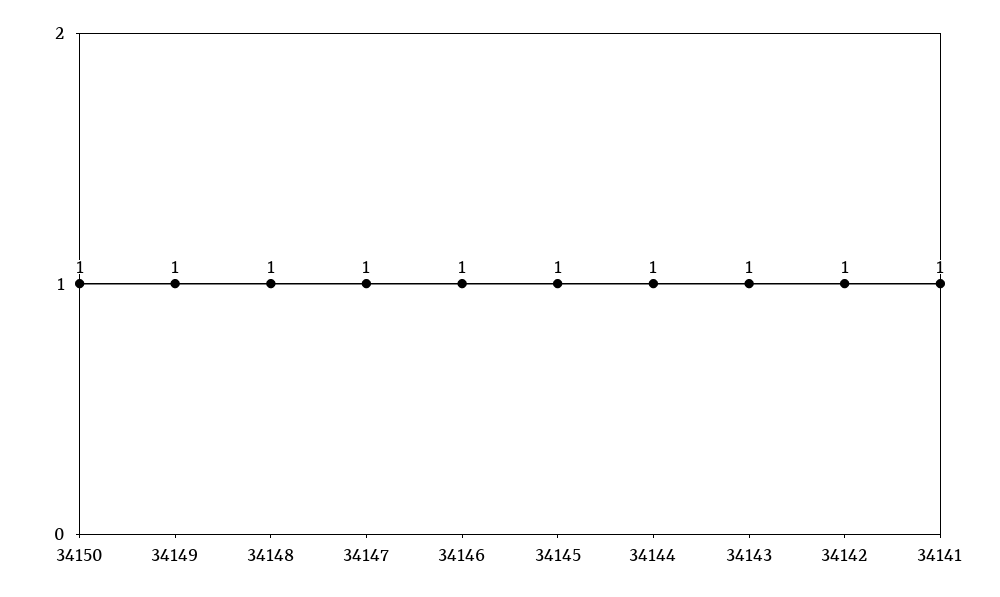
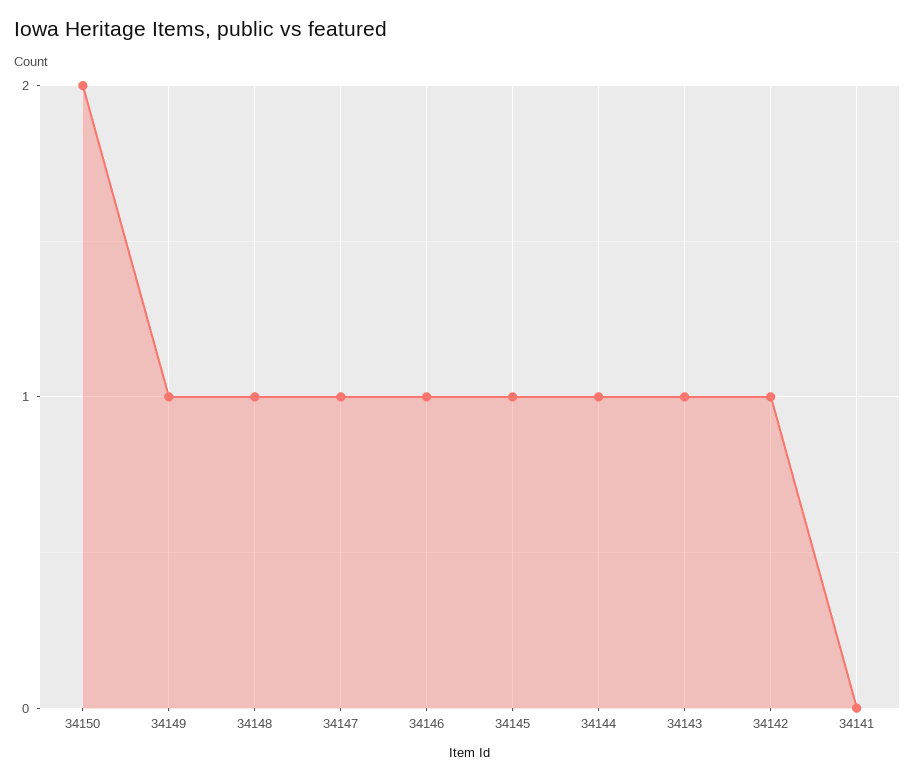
  {
-   "34150": 1,
+   "34150": 2,
    "34149": 1,
    "34148": 1,
    "34147": 1,
    "34146": 1,
    "34145": 1,
    "34144": 1,
    "34143": 1,
    "34142": 1,
-   "34141": 1
+   "34141": 0
  }

